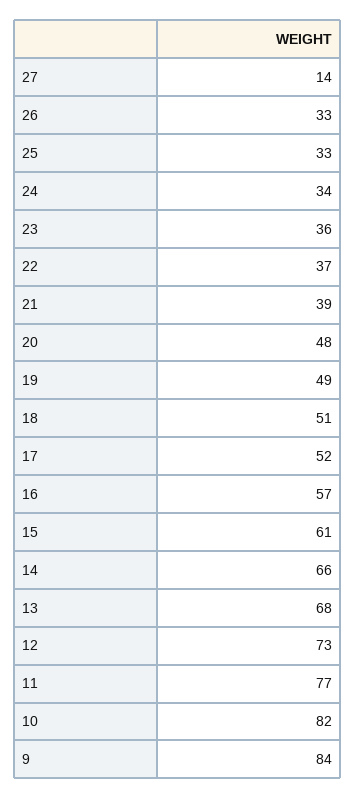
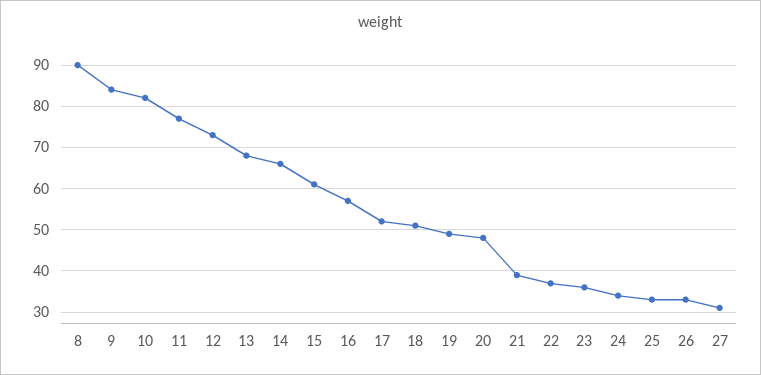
  {
-   "27": 14,
+   "27": 30,
    "26": 33,
    "25": 33,
    "24": 34,
    "23": 36,
    "22": 37,
    "21": 39,
    "20": 48,
    "19": 49,
    "18": 51,
    "17": 52,
    "16": 57,
    "15": 61,
    "14": 66,
    "13": 68,
    "12": 73,
    "11": 77,
    "10": 82,
-   "9": 84
+   "9": 84,
+   "8": 90
  }

